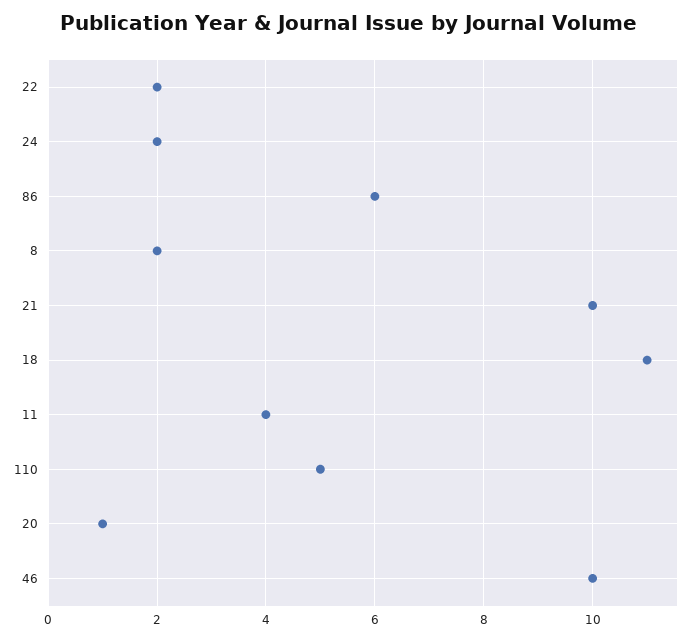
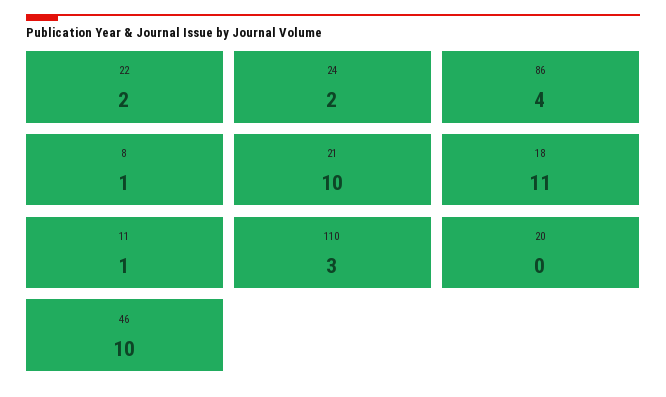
  {
    "22": 2,
    "24": 2,
-   "86": 6,
+   "86": 4,
-   "8": 2,
+   "8": 1,
    "21": 10,
    "18": 11,
-   "11": 4,
+   "11": 1,
-   "110": 5,
+   "110": 3,
-   "20": 1,
+   "20": 0,
    "46": 10
  }

